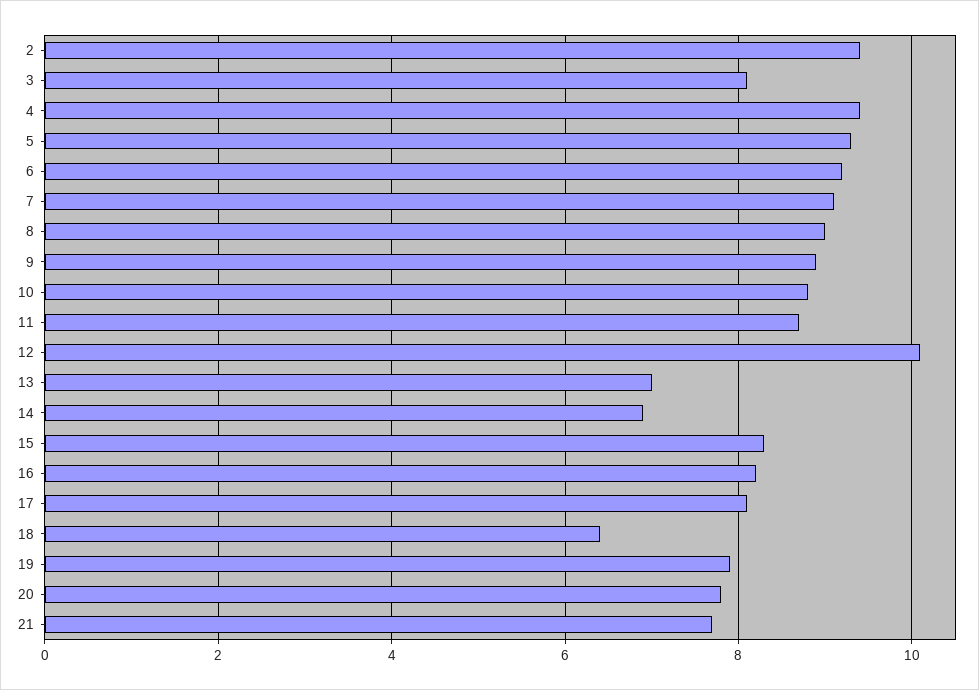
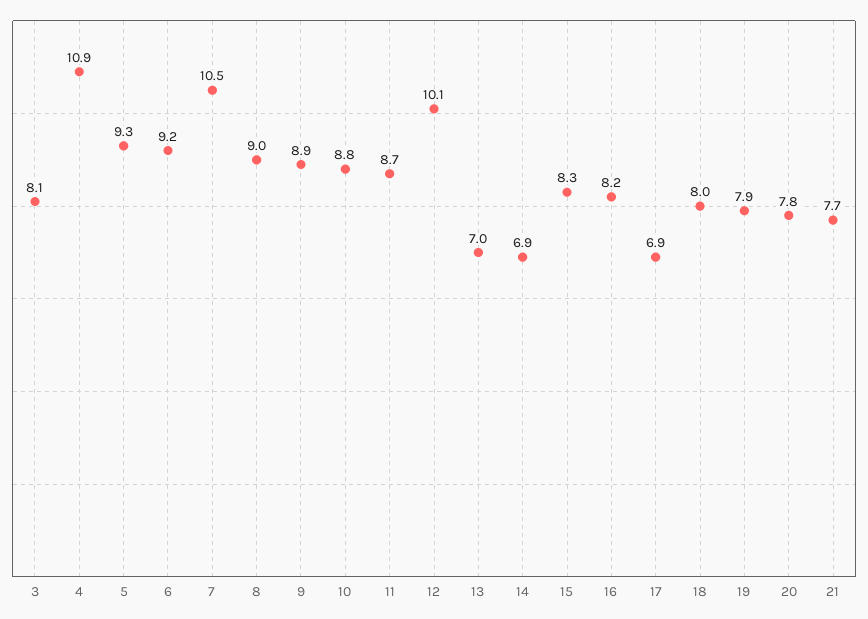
  {
-   "2": 9.5,
    "3": 8.1,
-   "4": 9.5,
+   "4": 10.9,
    "5": 9.3,
    "6": 9.2,
-   "7": 9,
+   "7": 10.5,
    "8": 9,
    "9": 8.9,
    "10": 8.8,
    "11": 8.7,
    "12": 10.1,
    "13": 7,
    "14": 6.9,
    "15": 8.3,
    "16": 8.2,
-   "17": 8,
+   "17": 6.9,
-   "18": 6.5,
+   "18": 8,
    "19": 7.9,
    "20": 7.8,
    "21": 7.7
  }

